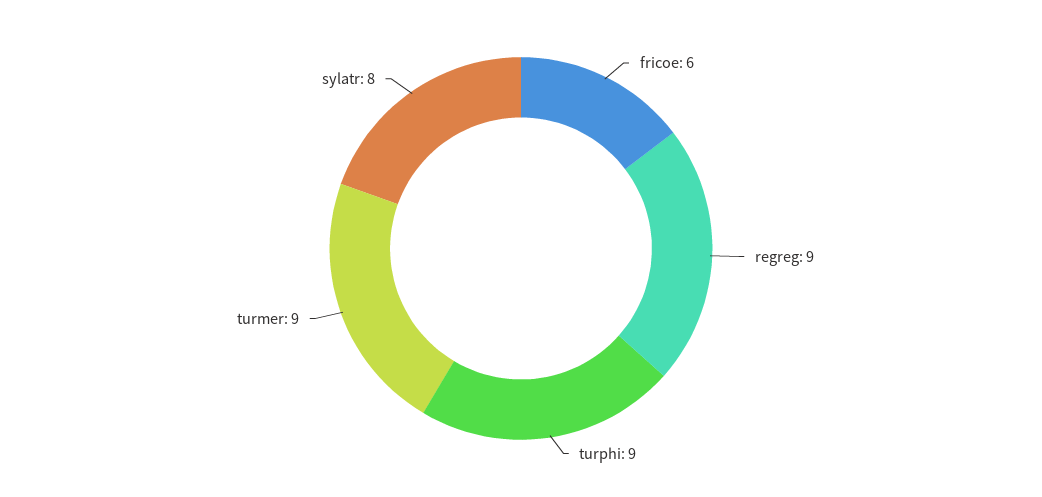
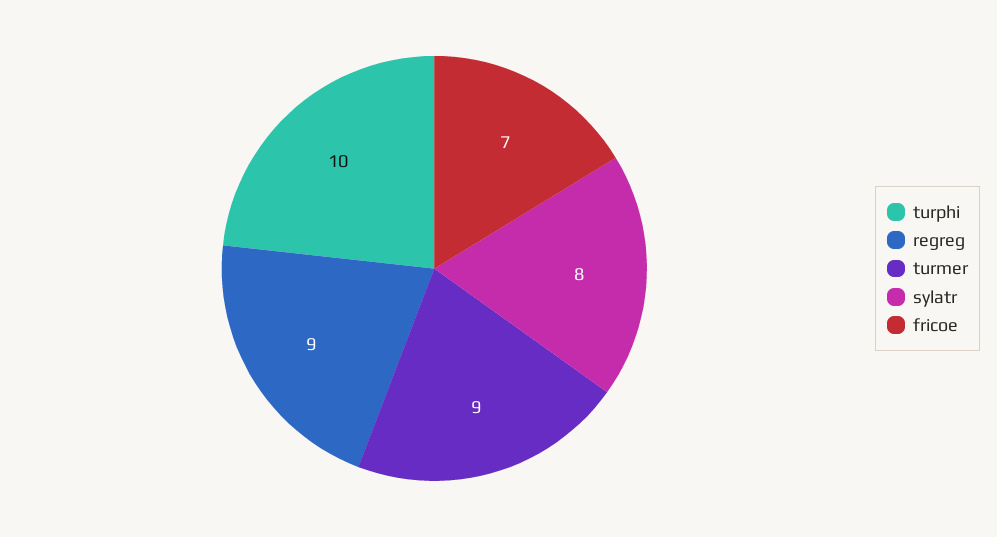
  {
-   "fricoe": 6,
+   "fricoe": 7,
    "regreg": 9,
-   "turphi": 9,
+   "turphi": 10,
    "turmer": 9,
    "sylatr": 8
  }

